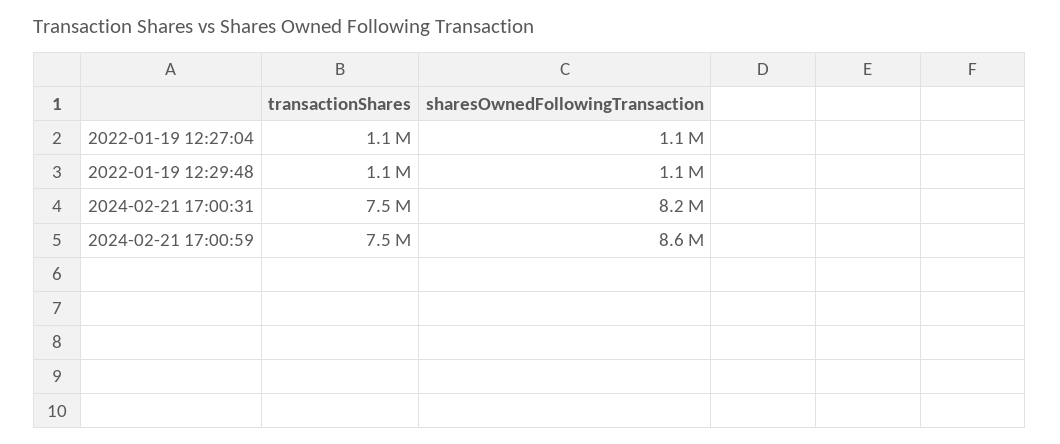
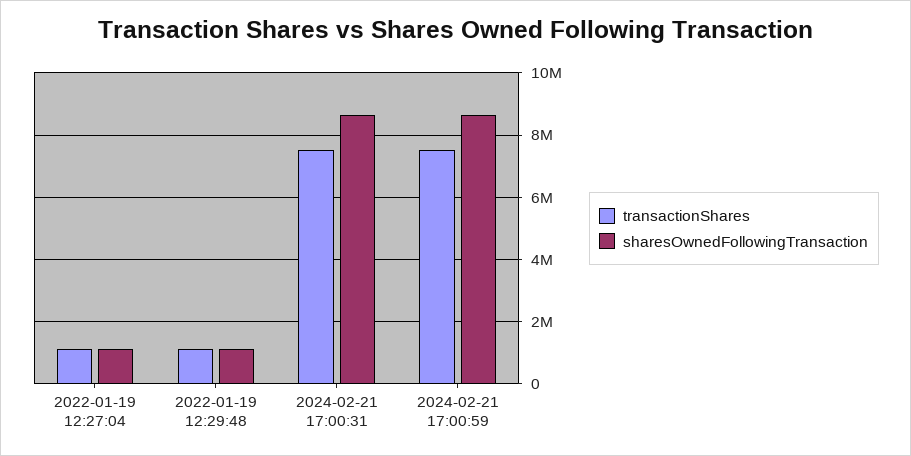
  {
    "transactionShares": {
      "2022-01-19 12:27:04": 1100000,
      "2022-01-19 12:29:48": 1100000,
      "2024-02-21 17:00:31": 7500000,
      "2024-02-21 17:00:59": 7500000
    },
    "sharesOwnedFollowingTransaction": {
      "2022-01-19 12:27:04": 1100000,
      "2022-01-19 12:29:48": 1100000,
-     "2024-02-21 17:00:31": 8200000,
+     "2024-02-21 17:00:31": 8600000,
      "2024-02-21 17:00:59": 8600000
    }
  }

